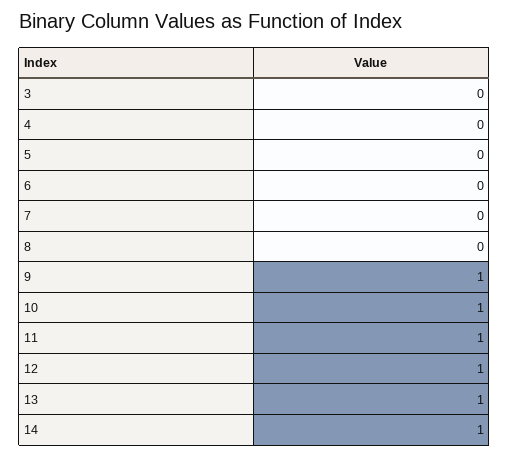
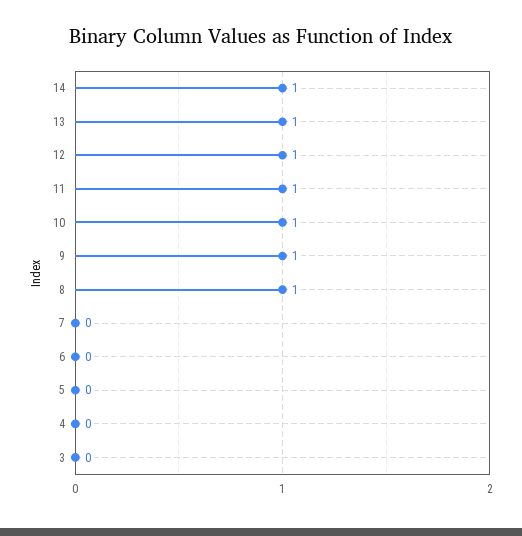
  {
    "3": 0,
    "4": 0,
    "5": 0,
    "6": 0,
    "7": 0,
-   "8": 0,
+   "8": 1,
    "9": 1,
    "10": 1,
    "11": 1,
    "12": 1,
    "13": 1,
    "14": 1
  }

